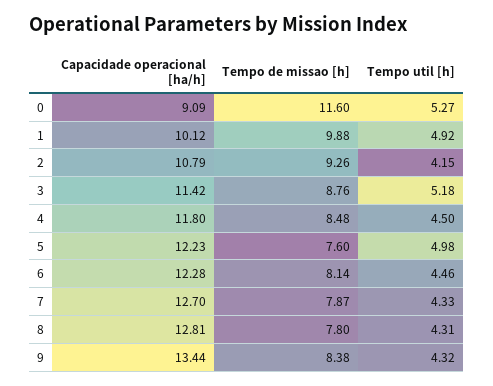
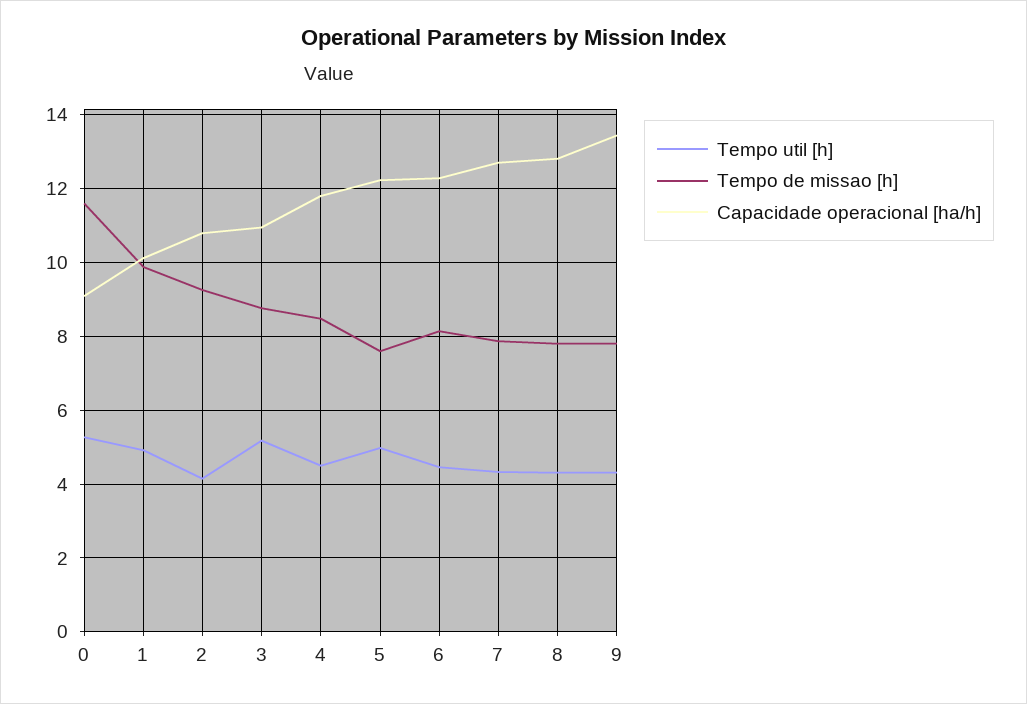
  {
    "Capacidade operacional [ha/h]": {
      "0": 9.09,
      "1": 10.12,
      "2": 10.79,
-     "3": 11.42,
+     "3": 11,
      "4": 11.8,
      "5": 12.23,
      "6": 12.28,
      "7": 12.7,
      "8": 12.81,
      "9": 13.44
    },
    "Tempo de missao [h]": {
      "0": 11.6,
      "1": 9.88,
      "2": 9.26,
      "3": 8.76,
      "4": 8.48,
      "5": 7.6,
      "6": 8.14,
      "7": 7.87,
      "8": 7.8,
-     "9": 8.38
+     "9": 7.8
    },
    "Tempo util [h]": {
      "0": 5.27,
      "1": 4.92,
      "2": 4.15,
      "3": 5.18,
      "4": 4.5,
      "5": 4.98,
      "6": 4.46,
      "7": 4.33,
      "8": 4.31,
      "9": 4.32
    }
  }

